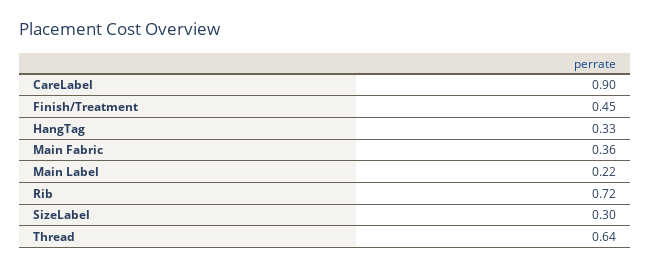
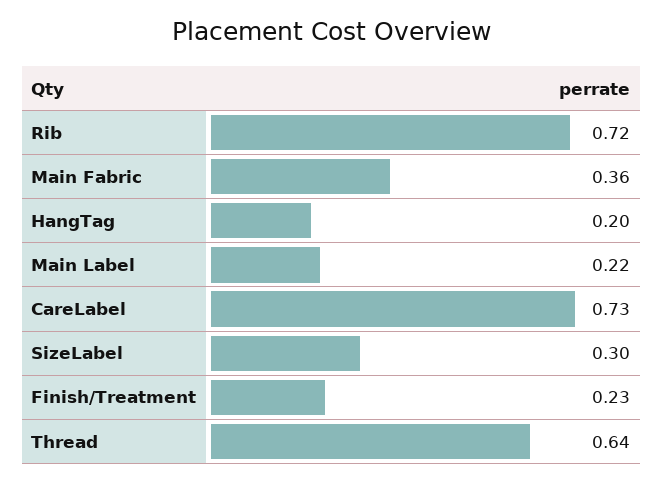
  {
-   "CareLabel": 0.9,
+   "CareLabel": 0.73,
-   "Finish/Treatment": 0.45,
+   "Finish/Treatment": 0.23,
-   "HangTag": 0.33,
+   "HangTag": 0.2,
    "Main Fabric": 0.36,
    "Main Label": 0.22,
    "Rib": 0.72,
    "SizeLabel": 0.3,
    "Thread": 0.64
  }

